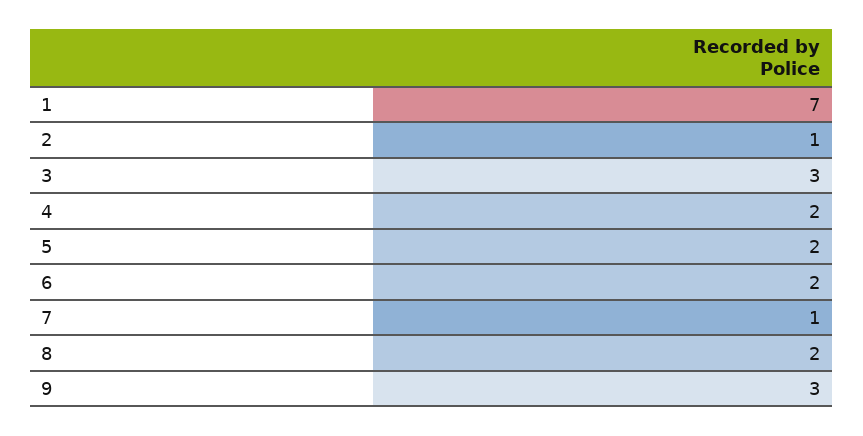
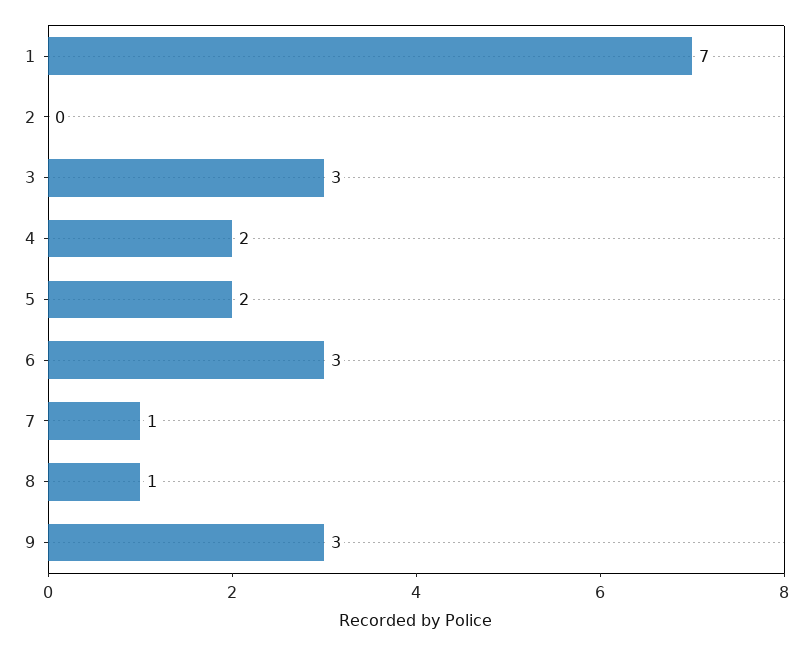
  {
    "1": 7,
-   "2": 1,
+   "2": 0,
    "3": 3,
    "4": 2,
    "5": 2,
-   "6": 2,
+   "6": 3,
    "7": 1,
-   "8": 2,
+   "8": 1,
    "9": 3
  }

